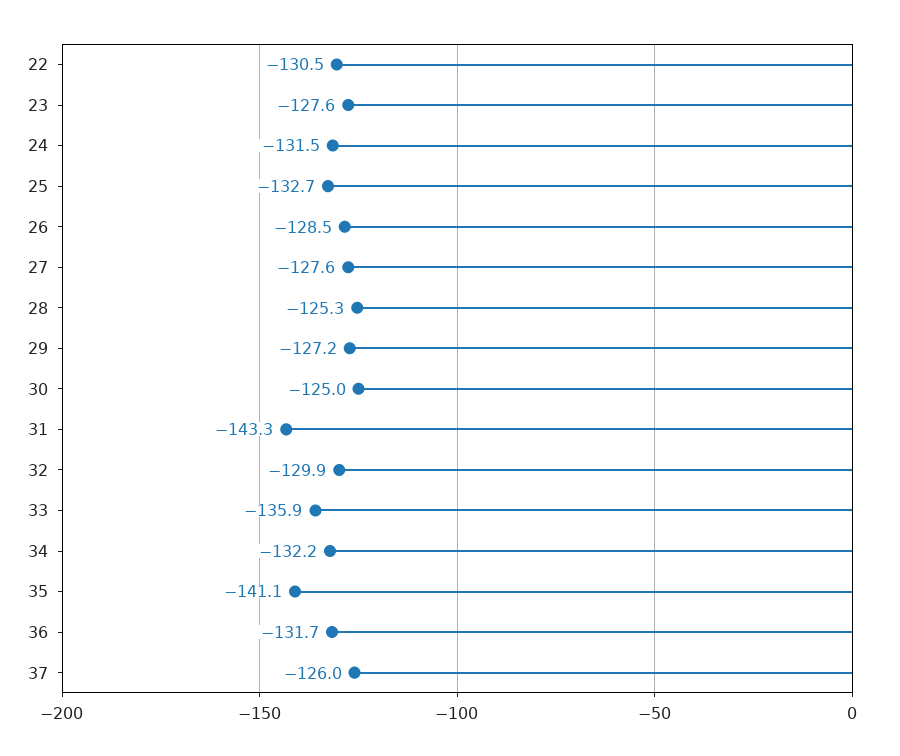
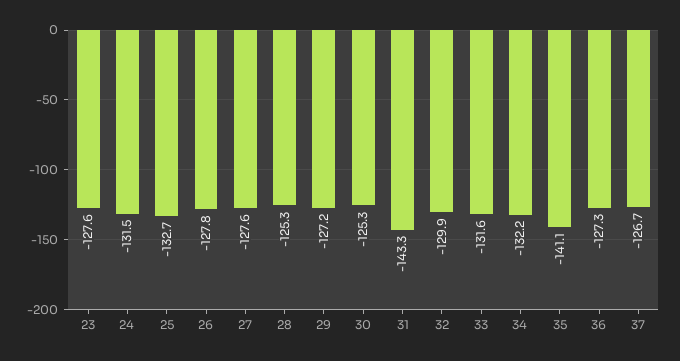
  {
-   "22": -130.5,
    "23": -127.6,
    "24": -131.5,
    "25": -132.7,
-   "26": -128.5,
+   "26": -127.8,
    "27": -127.6,
    "28": -125.3,
    "29": -127.2,
-   "30": -125,
+   "30": -125.3,
    "31": -143.3,
    "32": -129.9,
-   "33": -135.9,
+   "33": -131.6,
    "34": -132.2,
    "35": -141.1,
-   "36": -131.7,
+   "36": -127.3,
-   "37": -126
+   "37": -126.7
  }

